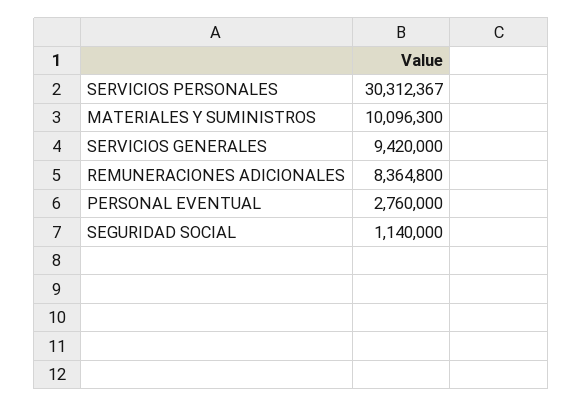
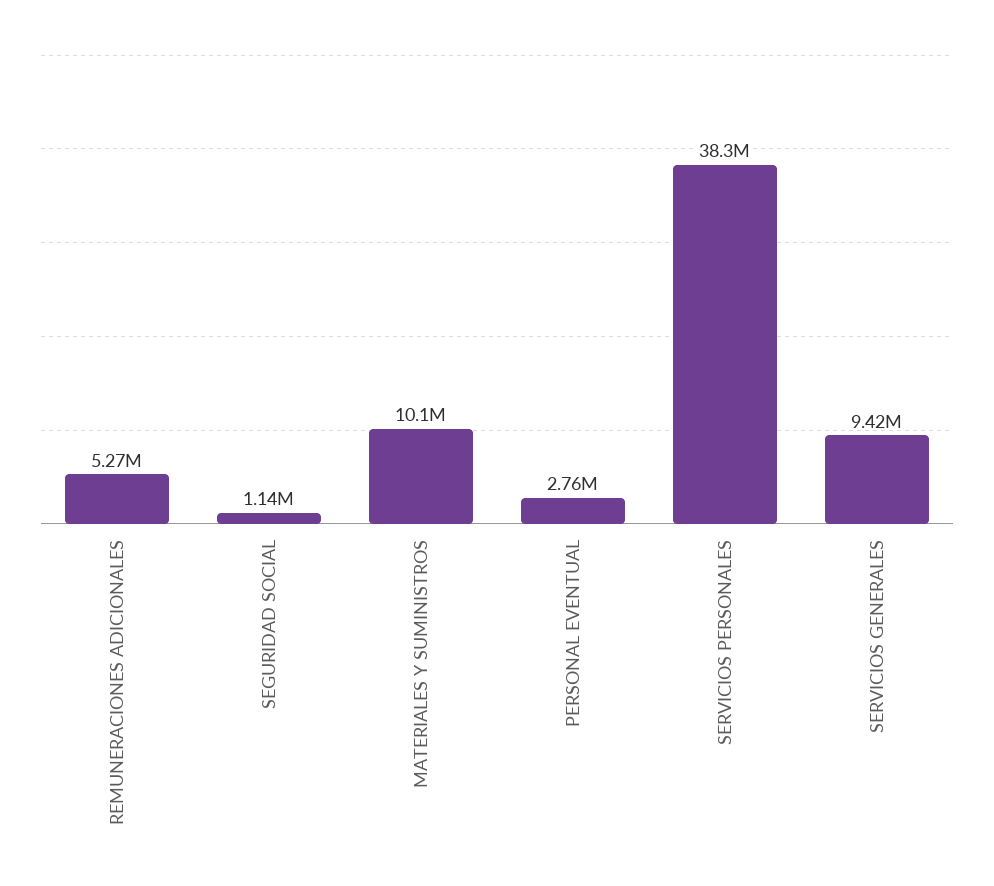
  {
-   "SERVICIOS PERSONALES": 30312367,
+   "SERVICIOS PERSONALES": 38300000,
    "MATERIALES Y SUMINISTROS": 10096300,
    "SERVICIOS GENERALES": 9420000,
-   "REMUNERACIONES ADICIONALES": 8364800,
+   "REMUNERACIONES ADICIONALES": 5270000,
    "PERSONAL EVENTUAL": 2760000,
    "SEGURIDAD SOCIAL": 1140000
  }

